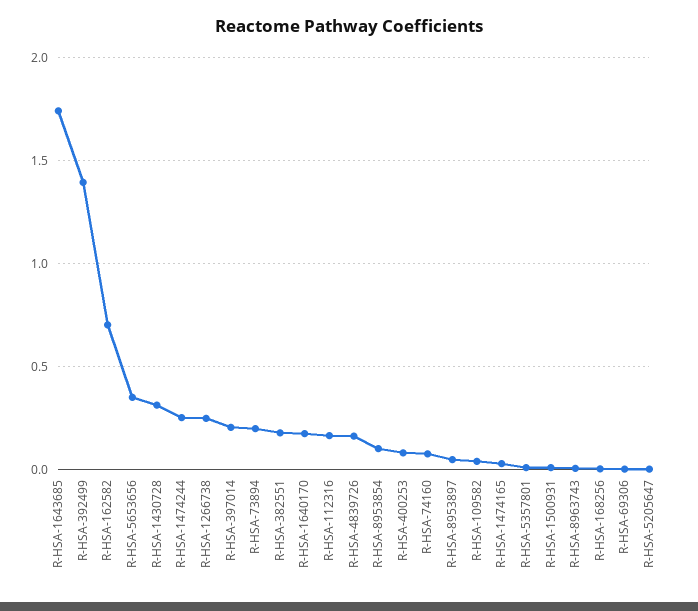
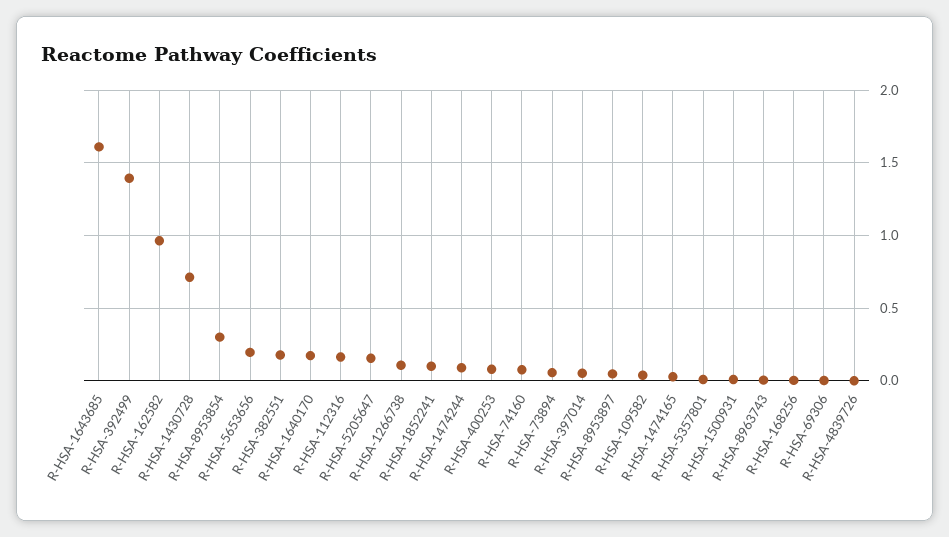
  {
-   "R-HSA-1643685": 1.75,
+   "R-HSA-1643685": 1.6,
    "R-HSA-392499": 1.4,
-   "R-HSA-162582": 0.7,
+   "R-HSA-162582": 0.95,
-   "R-HSA-5653656": 0.35,
+   "R-HSA-5653656": 0.2,
-   "R-HSA-1430728": 0.3,
+   "R-HSA-1430728": 0.7,
-   "R-HSA-1474244": 0.25,
+   "R-HSA-1474244": 0.1,
-   "R-HSA-1266738": 0.25,
+   "R-HSA-1266738": 0.1,
-   "R-HSA-397014": 0.2,
+   "R-HSA-397014": 0.05,
-   "R-HSA-73894": 0.2,
+   "R-HSA-73894": 0.05,
    "R-HSA-382551": 0.2,
    "R-HSA-1640170": 0.15,
    "R-HSA-112316": 0.15,
-   "R-HSA-4839726": 0.15,
+   "R-HSA-4839726": 0,
-   "R-HSA-8953854": 0.1,
+   "R-HSA-8953854": 0.3,
    "R-HSA-400253": 0.1,
    "R-HSA-74160": 0.1,
    "R-HSA-8953897": 0.05,
    "R-HSA-109582": 0.05,
    "R-HSA-1474165": 0.05,
    "R-HSA-5357801": 0,
    "R-HSA-1500931": 0,
    "R-HSA-8963743": 0,
    "R-HSA-168256": 0,
    "R-HSA-69306": 0,
-   "R-HSA-5205647": 0
+   "R-HSA-5205647": 0.15,
+   "R-HSA-1852241": 0.1
  }

